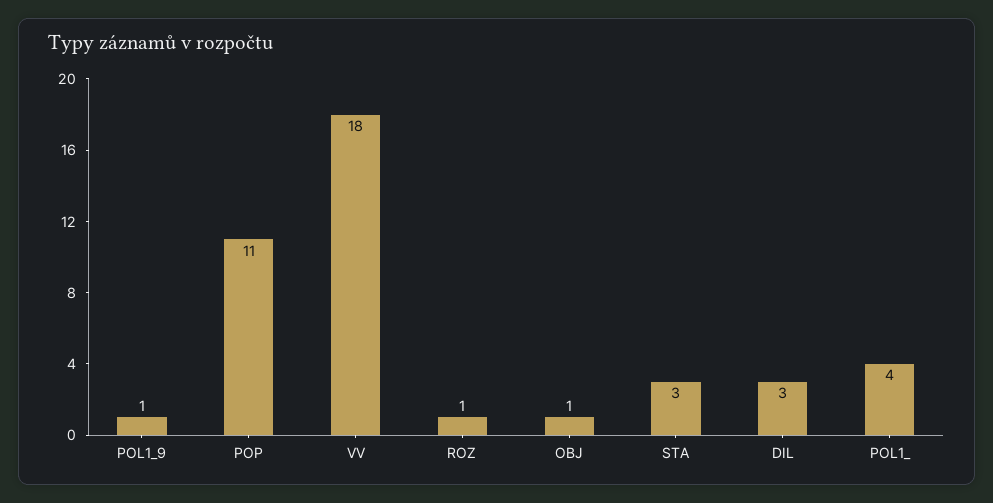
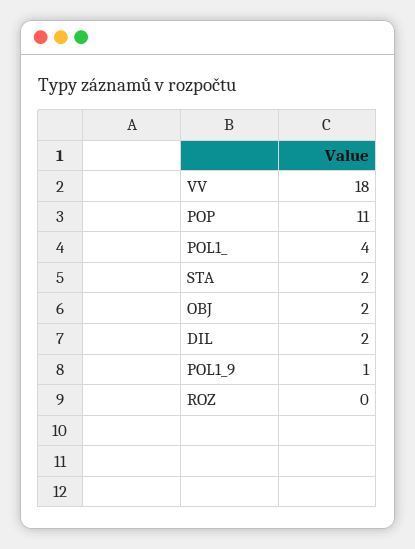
  {
    "POL1_9": 1,
    "POP": 11,
    "VV": 18,
-   "ROZ": 1,
+   "ROZ": 0,
-   "OBJ": 1,
+   "OBJ": 2,
-   "STA": 3,
+   "STA": 2,
-   "DIL": 3,
+   "DIL": 2,
    "POL1_": 4
  }

